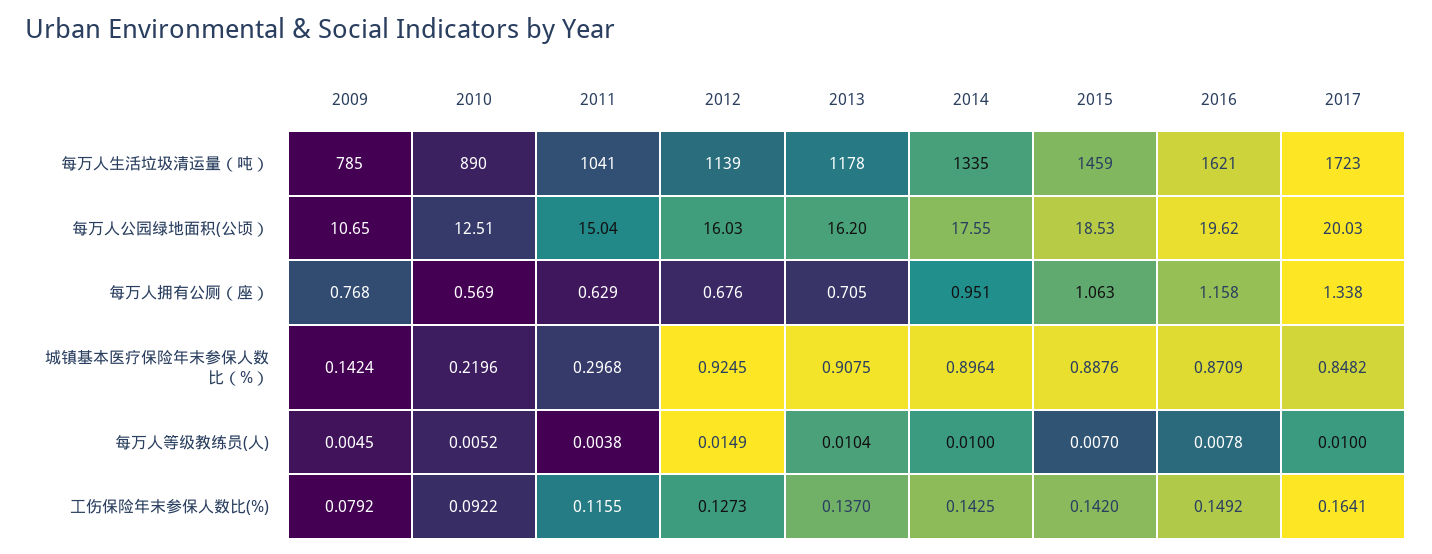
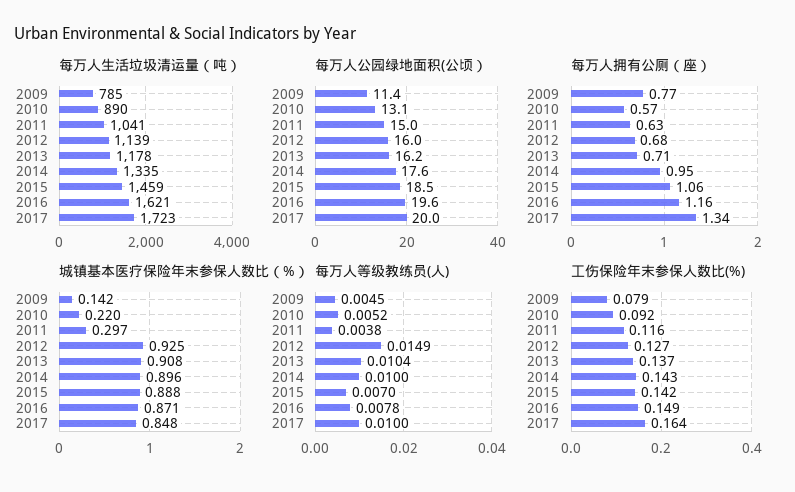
  {
    "每万人生活垃圾清运量（吨）": {
      "2009": 785,
      "2010": 890,
      "2011": 1041,
      "2012": 1139,
      "2013": 1178,
      "2014": 1335,
      "2015": 1459,
      "2016": 1621,
      "2017": 1723
    },
    "每万人公园绿地面积(公顷）": {
-     "2009": 10.65,
+     "2009": 11.4,
-     "2010": 12.51,
+     "2010": 13.1,
      "2011": 15.04,
      "2012": 16.03,
      "2013": 16.2,
      "2014": 17.55,
      "2015": 18.53,
      "2016": 19.62,
      "2017": 20.03
    },
    "每万人拥有公厕（座）": {
      "2009": 0.768,
      "2010": 0.569,
      "2011": 0.629,
      "2012": 0.676,
      "2013": 0.705,
      "2014": 0.951,
      "2015": 1.063,
      "2016": 1.158,
      "2017": 1.338
    },
    "城镇基本医疗保险年末参保人数比（%）": {
      "2009": 0.1424,
      "2010": 0.2196,
      "2011": 0.2968,
      "2012": 0.9245,
      "2013": 0.9075,
      "2014": 0.8964,
      "2015": 0.8876,
      "2016": 0.8709,
      "2017": 0.8482
    },
    "每万人等级教练员(人)": {
      "2009": 0.0045,
      "2010": 0.0052,
      "2011": 0.0038,
      "2012": 0.0149,
      "2013": 0.0104,
      "2014": 0.01,
      "2015": 0.007,
      "2016": 0.0078,
      "2017": 0.01
    },
    "工伤保险年末参保人数比(%)": {
      "2009": 0.0792,
      "2010": 0.0922,
      "2011": 0.1155,
      "2012": 0.1273,
      "2013": 0.137,
      "2014": 0.1425,
      "2015": 0.142,
      "2016": 0.1492,
      "2017": 0.1641
    }
  }

